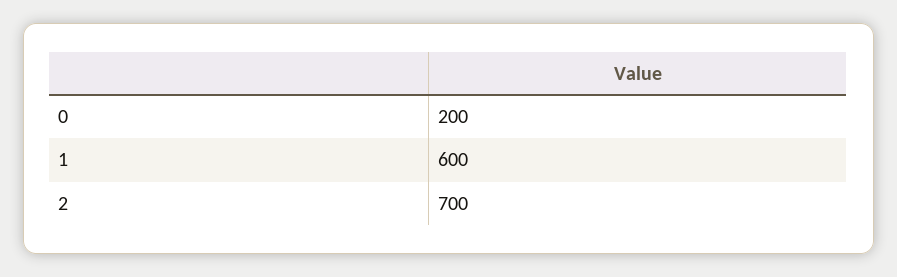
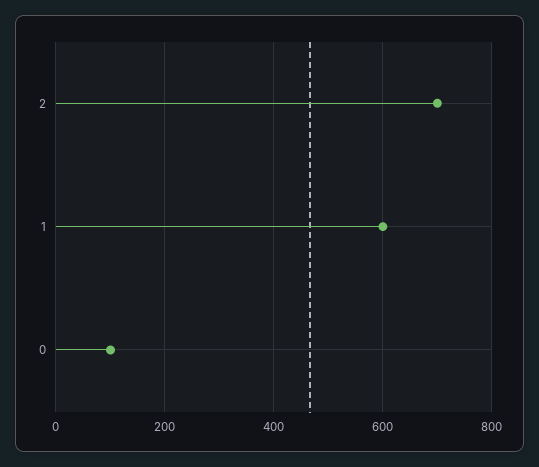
  {
-   "0": 200,
+   "0": 100,
    "1": 600,
    "2": 700
  }

